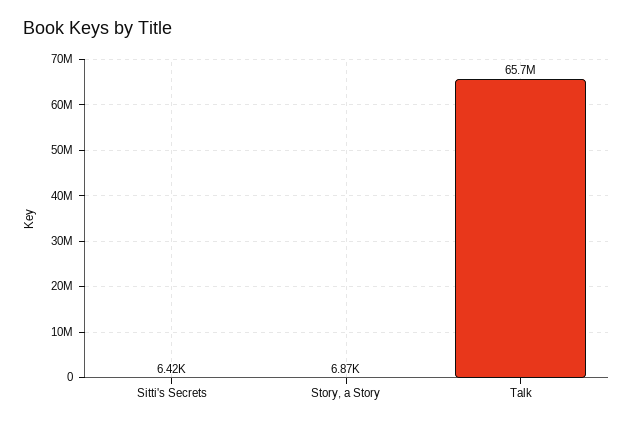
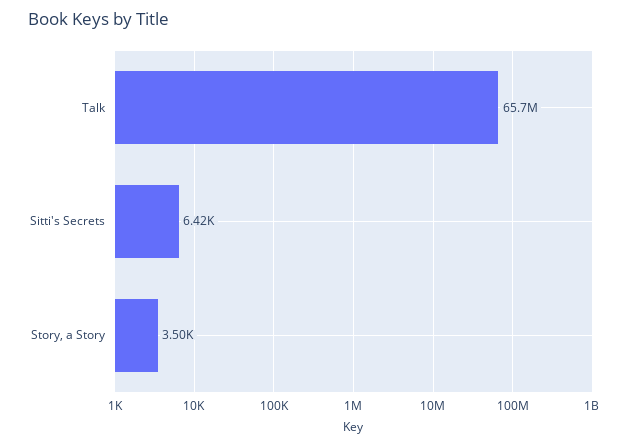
  {
    "Sitti's Secrets": 6420,
-   "Story, a Story": 6870,
+   "Story, a Story": 3500,
    "Talk": 65700000
  }

